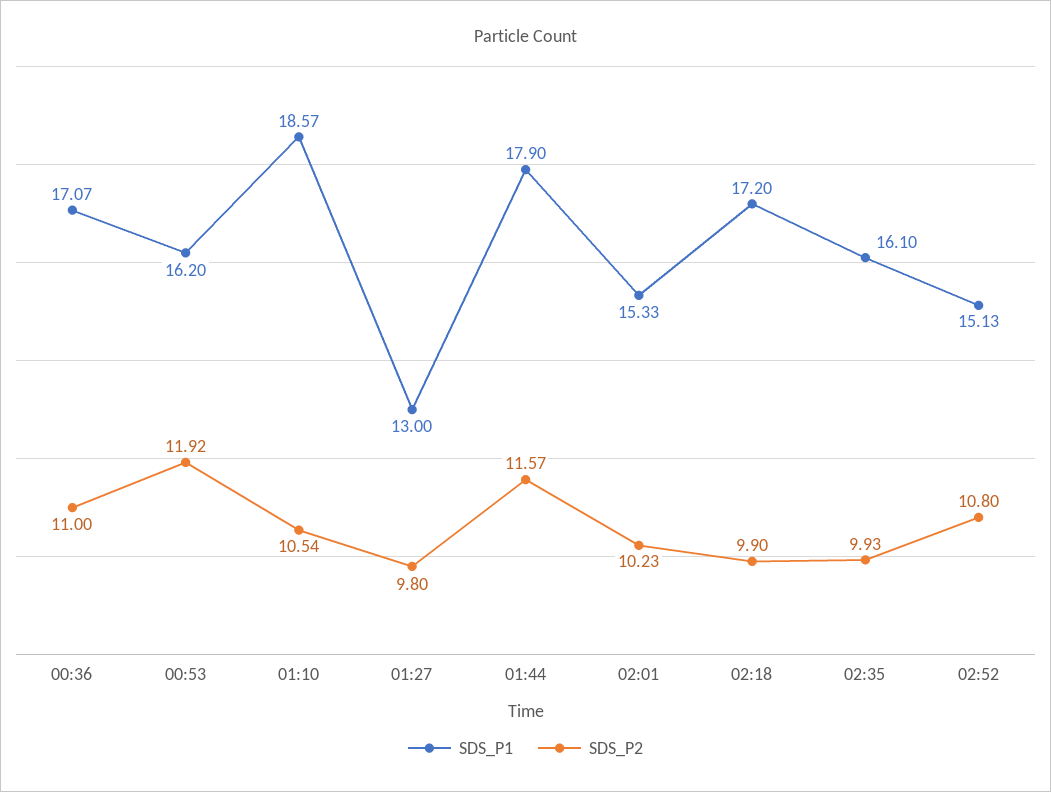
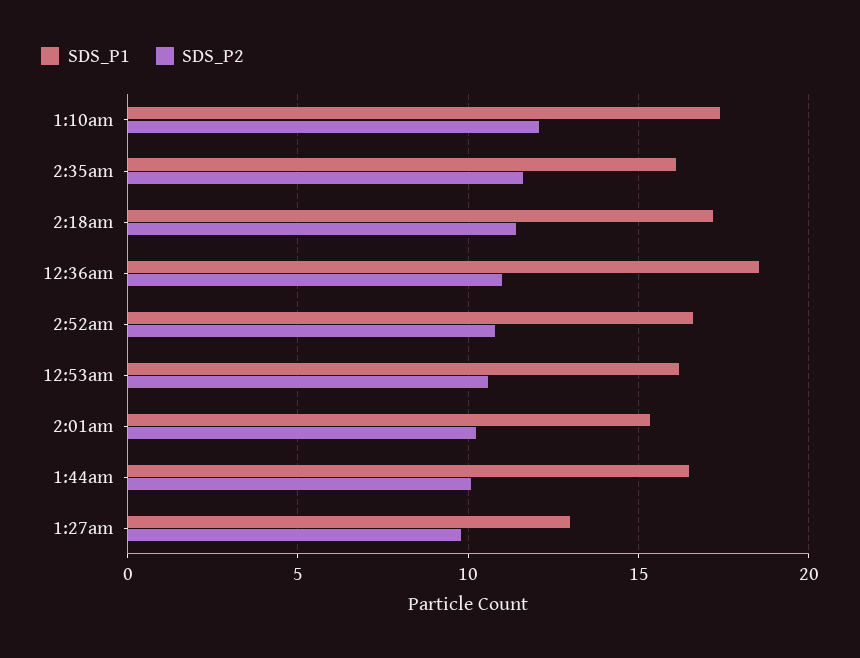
  {
    "SDS_P1": {
-     "00:36": 17.07,
+     "00:36": 18.5,
      "00:53": 16.2,
-     "01:10": 18.57,
+     "01:10": 17.5,
      "01:27": 13,
-     "01:44": 17.9,
+     "01:44": 16.5,
      "02:01": 15.33,
      "02:18": 17.2,
      "02:35": 16.1,
-     "02:52": 15.13
+     "02:52": 16.5
    },
    "SDS_P2": {
      "00:36": 11,
-     "00:53": 11.92,
+     "00:53": 10.5,
-     "01:10": 10.54,
+     "01:10": 12,
      "01:27": 9.8,
-     "01:44": 11.57,
+     "01:44": 10,
      "02:01": 10.23,
-     "02:18": 9.9,
+     "02:18": 11.5,
-     "02:35": 9.93,
+     "02:35": 11.5,
      "02:52": 10.8
    }
  }

